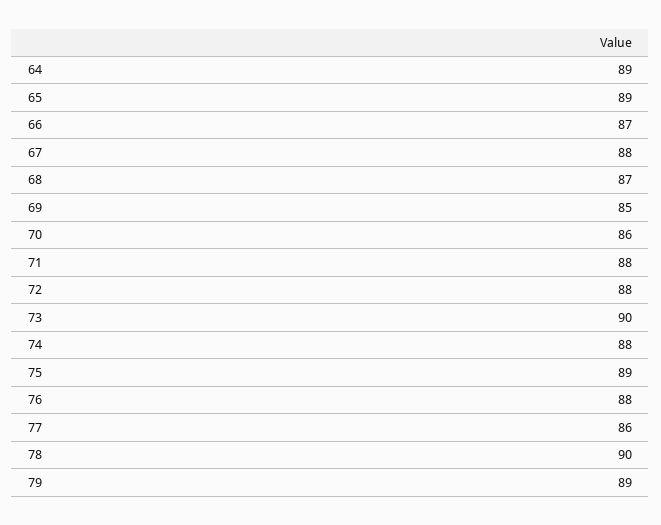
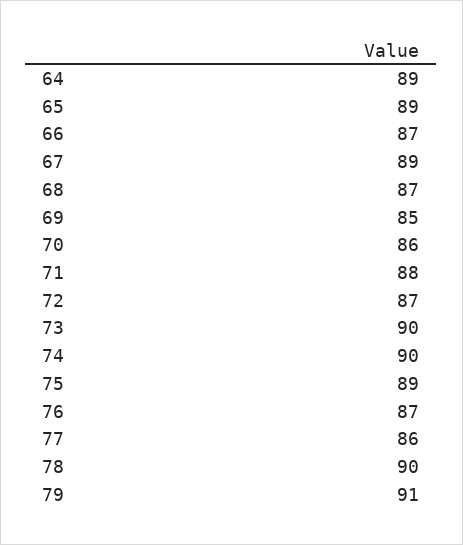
  {
    "64": 89,
    "65": 89,
    "66": 87,
-   "67": 88,
+   "67": 89,
    "68": 87,
    "69": 85,
    "70": 86,
    "71": 88,
-   "72": 88,
+   "72": 87,
    "73": 90,
-   "74": 88,
+   "74": 90,
    "75": 89,
-   "76": 88,
+   "76": 87,
    "77": 86,
    "78": 90,
-   "79": 89
+   "79": 91
  }

